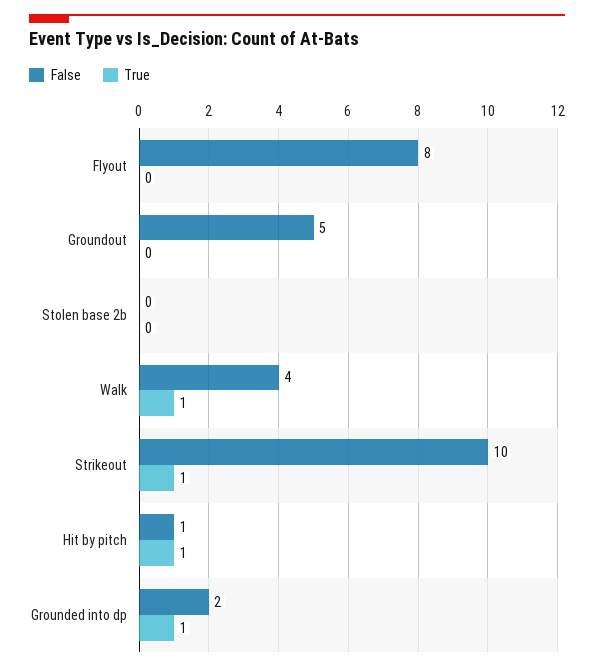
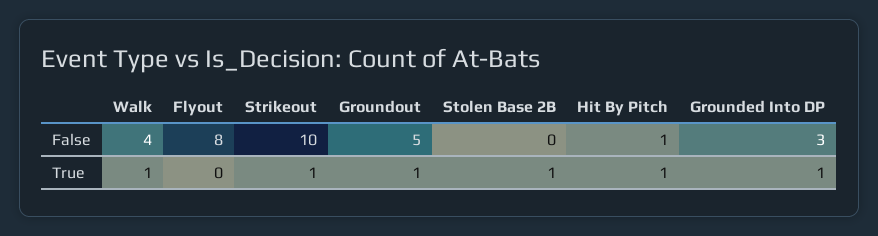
  {
    "False": {
      "Flyout": 8,
      "Groundout": 5,
      "Stolen base 2b": 0,
      "Walk": 4,
      "Strikeout": 10,
      "Hit by pitch": 1,
-     "Grounded into dp": 2
+     "Grounded into dp": 3
    },
    "True": {
      "Flyout": 0,
-     "Groundout": 0,
+     "Groundout": 1,
-     "Stolen base 2b": 0,
+     "Stolen base 2b": 1,
      "Walk": 1,
      "Strikeout": 1,
      "Hit by pitch": 1,
      "Grounded into dp": 1
    }
  }

